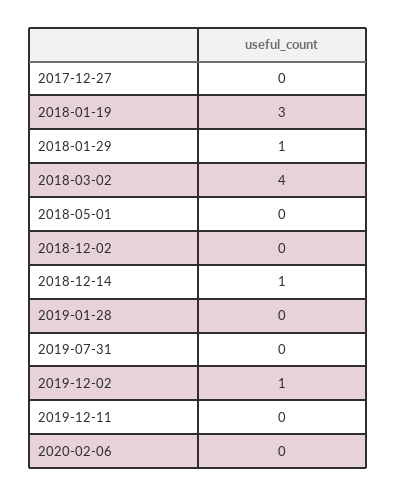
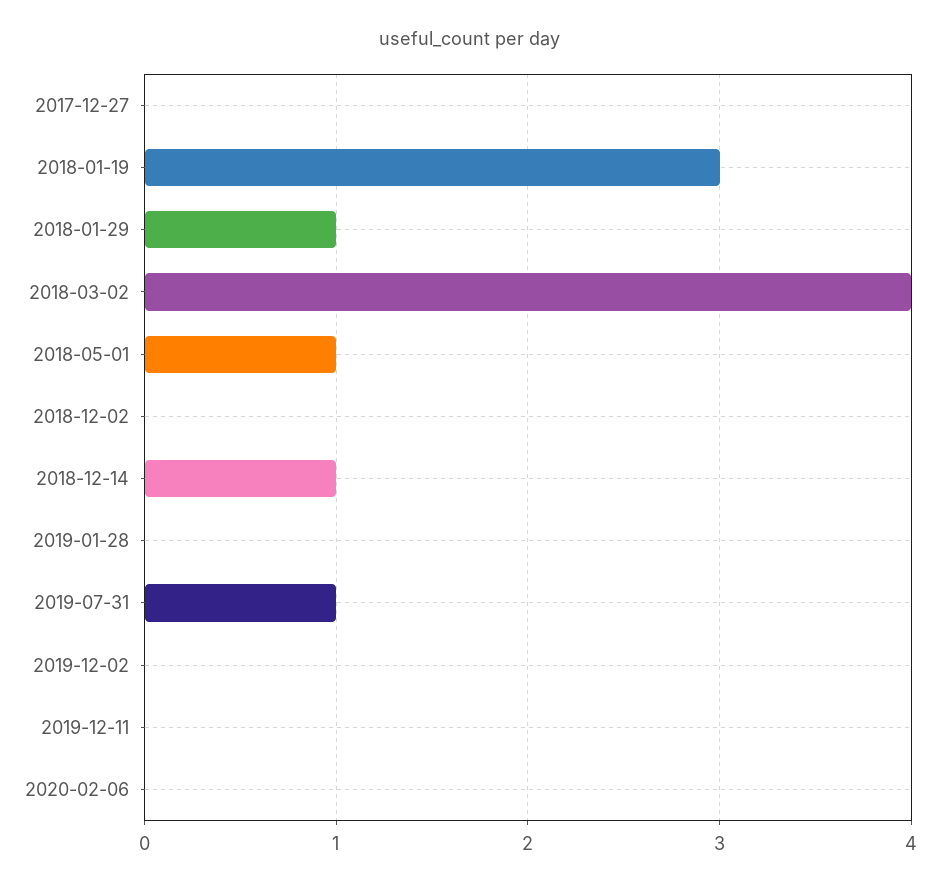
  {
    "2017-12-27": 0,
    "2018-01-19": 3,
    "2018-01-29": 1,
    "2018-03-02": 4,
-   "2018-05-01": 0,
+   "2018-05-01": 1,
    "2018-12-02": 0,
    "2018-12-14": 1,
    "2019-01-28": 0,
-   "2019-07-31": 0,
+   "2019-07-31": 1,
-   "2019-12-02": 1,
+   "2019-12-02": 0,
    "2019-12-11": 0,
    "2020-02-06": 0
  }

